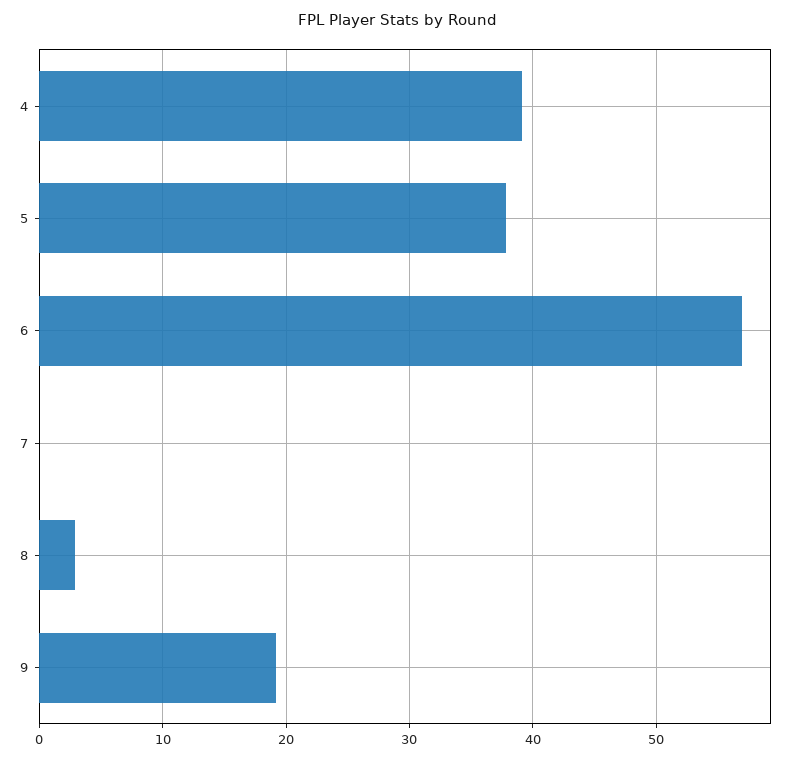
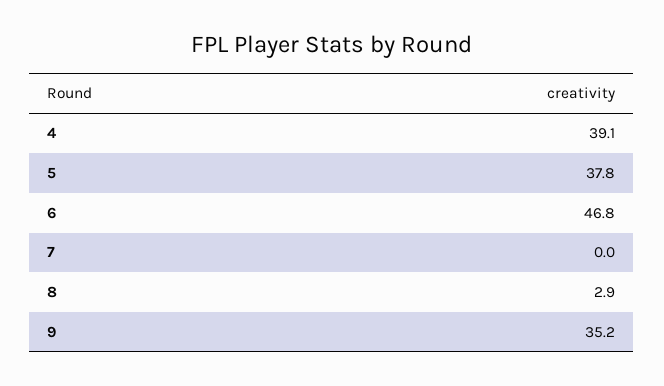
  {
    "4": 39.1,
    "5": 37.8,
-   "6": 57,
+   "6": 46.8,
    "7": 0,
    "8": 2.9,
-   "9": 19
+   "9": 35.2
  }

